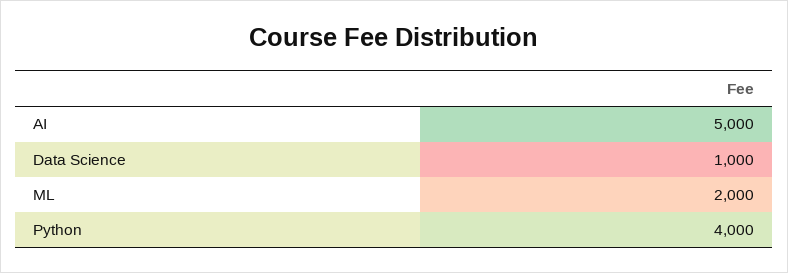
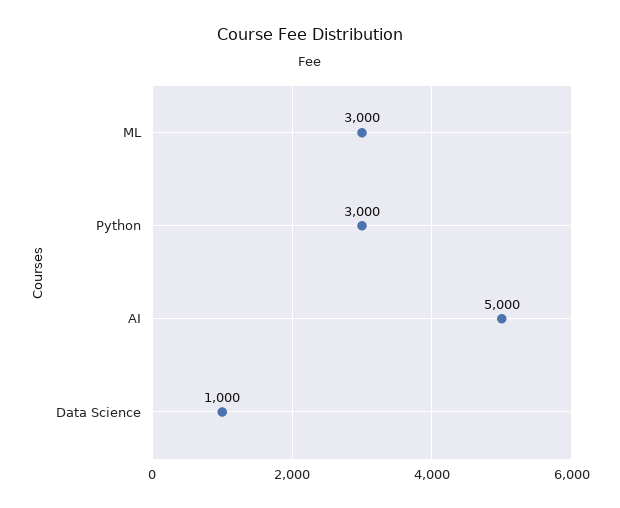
  {
    "AI": 5000,
    "Data Science": 1000,
-   "ML": 2000,
+   "ML": 3000,
-   "Python": 4000
+   "Python": 3000
  }

